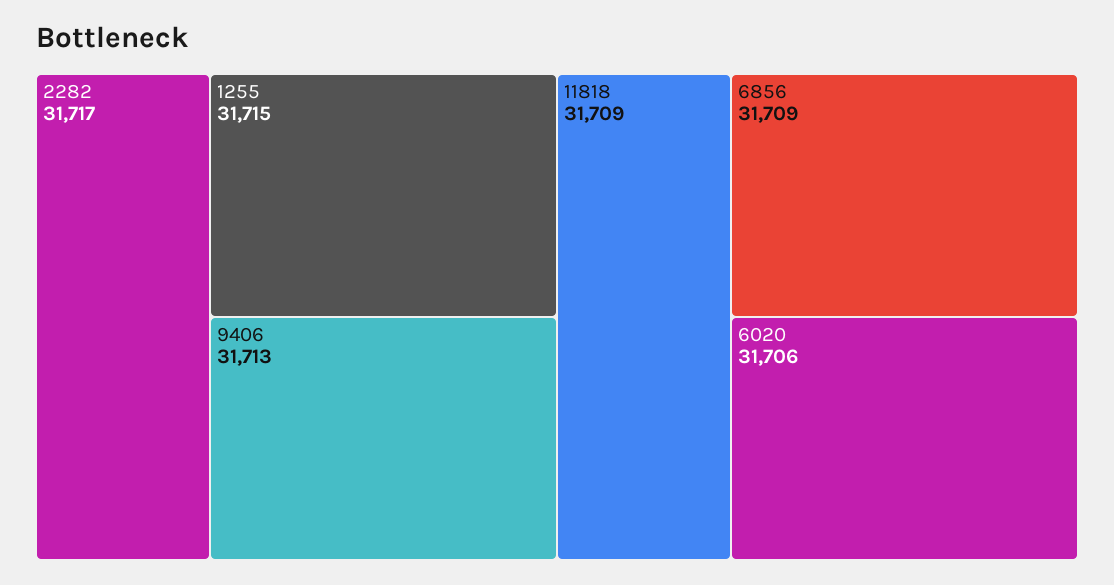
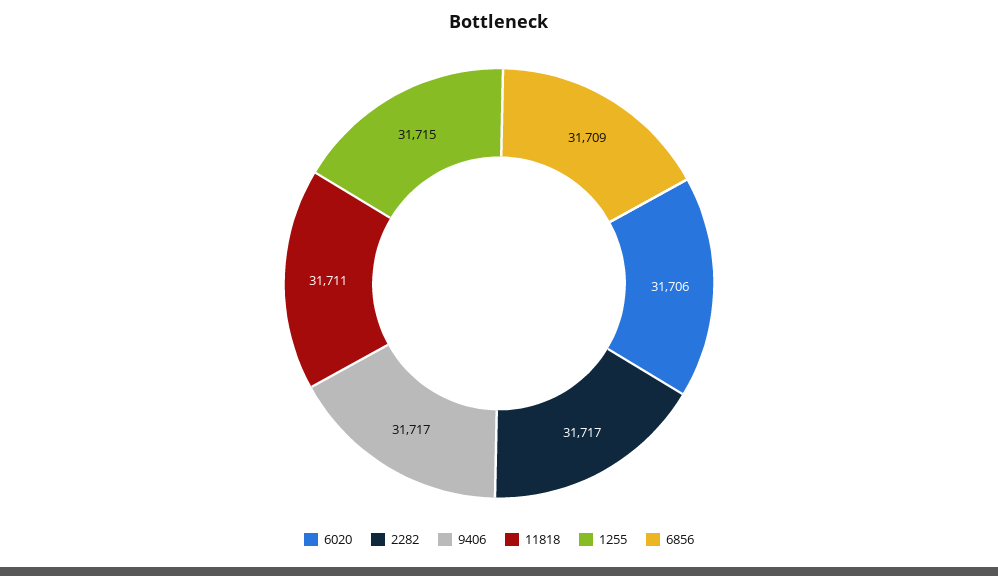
  {
    "2282": 31717,
    "1255": 31715,
-   "9406": 31713,
+   "9406": 31717,
-   "11818": 31709,
+   "11818": 31711,
    "6856": 31709,
    "6020": 31706
  }

